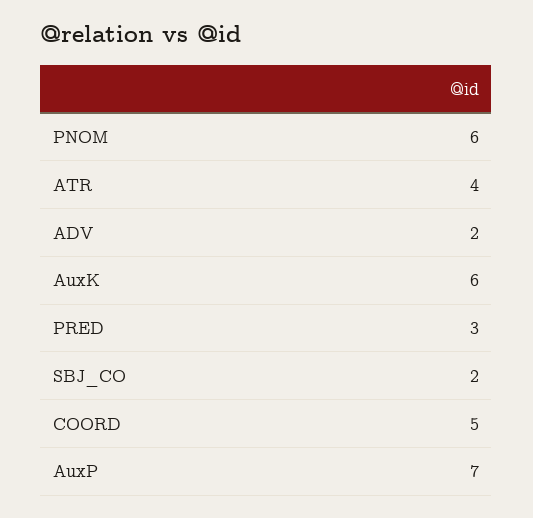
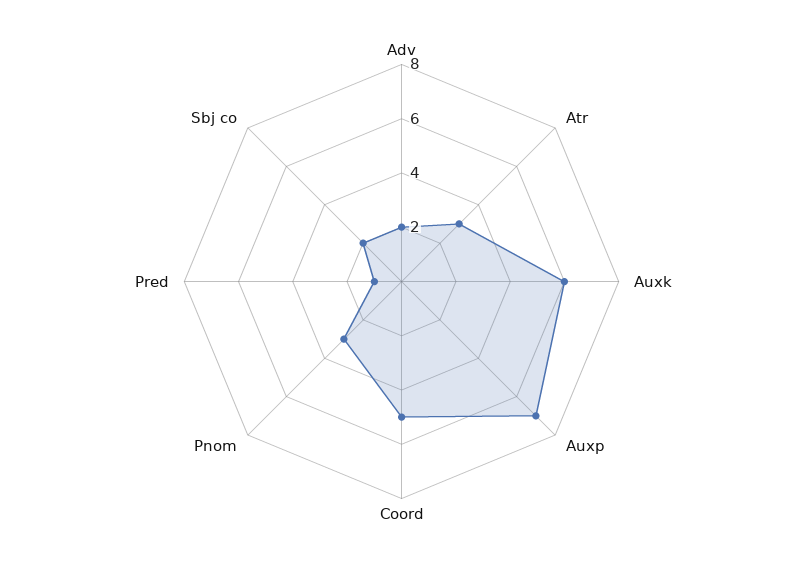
  {
-   "PNOM": 6,
+   "PNOM": 3,
-   "ATR": 4,
+   "ATR": 3,
    "ADV": 2,
    "AuxK": 6,
-   "PRED": 3,
+   "PRED": 1,
    "SBJ_CO": 2,
    "COORD": 5,
    "AuxP": 7
  }

